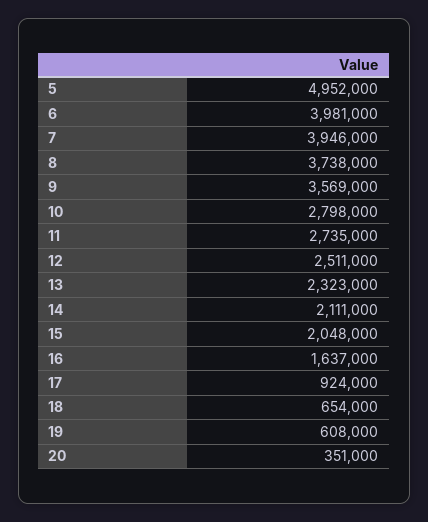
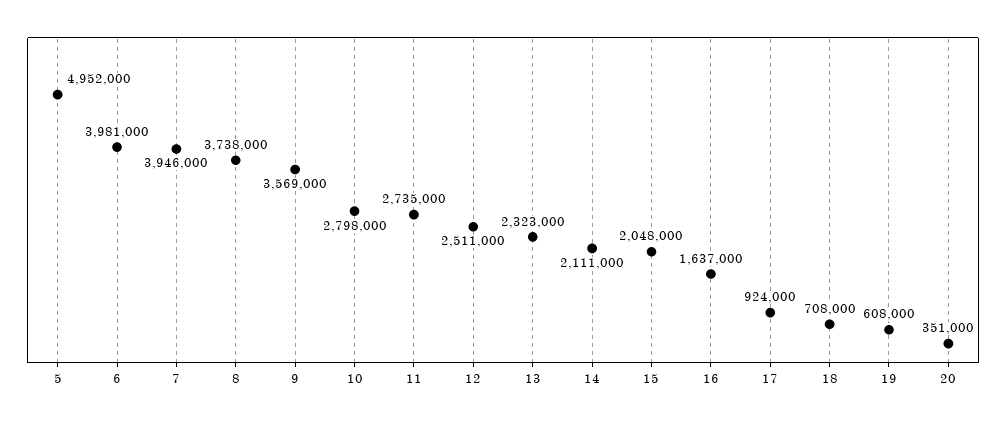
  {
    "5": 4952000,
    "6": 3981000,
    "7": 3946000,
    "8": 3738000,
    "9": 3569000,
    "10": 2798000,
    "11": 2735000,
    "12": 2511000,
    "13": 2323000,
    "14": 2111000,
    "15": 2048000,
    "16": 1637000,
    "17": 924000,
-   "18": 654000,
+   "18": 708000,
    "19": 608000,
    "20": 351000
  }

